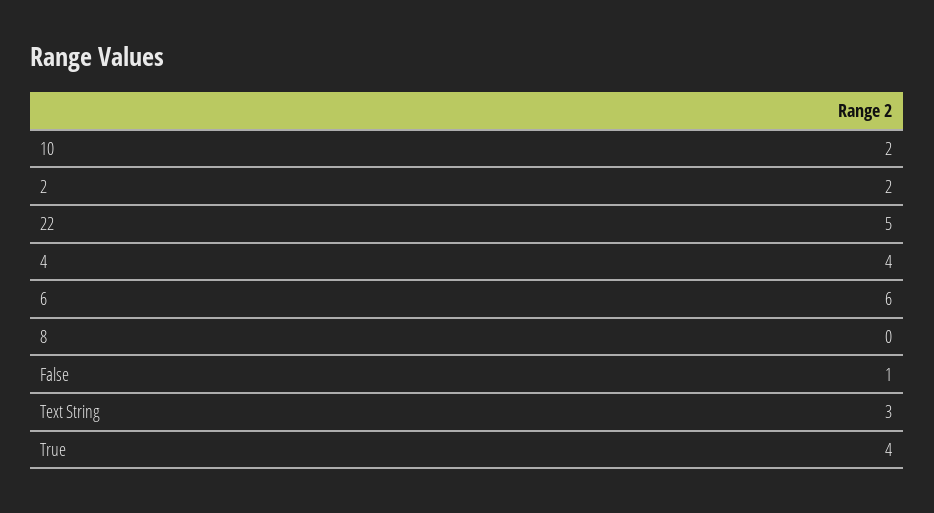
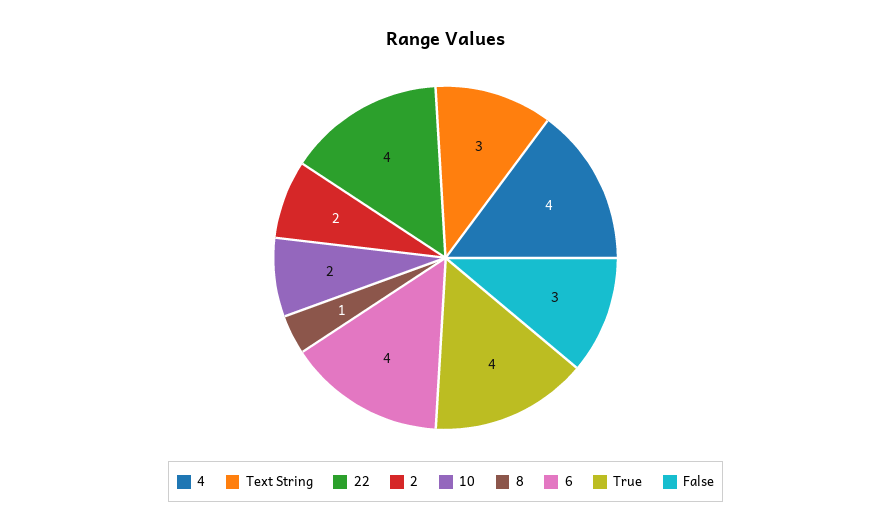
  {
    "10": 2,
    "2": 2,
-   "22": 5,
+   "22": 4,
    "4": 4,
-   "6": 6,
+   "6": 4,
-   "8": 0,
+   "8": 1,
-   "False": 1,
+   "False": 3,
    "Text String": 3,
    "True": 4
  }

